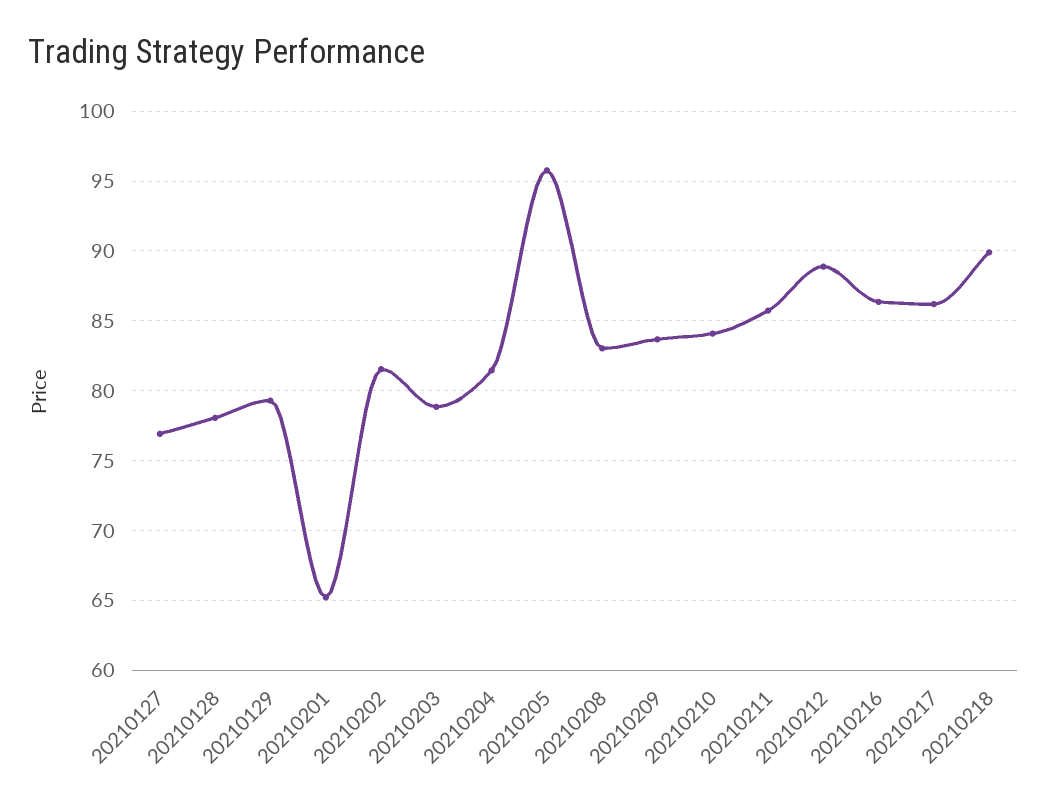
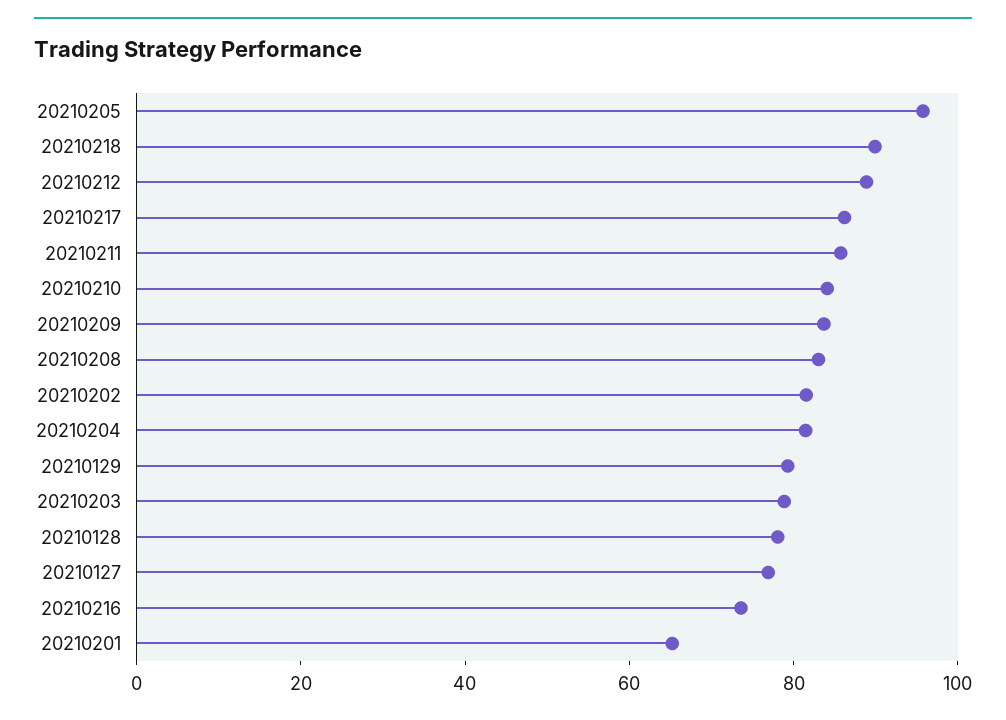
  {
    "20210127": 77,
    "20210128": 78,
    "20210129": 79.5,
    "20210201": 65,
    "20210202": 81.5,
    "20210203": 79,
    "20210204": 81.5,
    "20210205": 96,
    "20210208": 83,
    "20210209": 83.5,
    "20210210": 84,
    "20210211": 85.5,
    "20210212": 89,
-   "20210216": 86.5,
+   "20210216": 75,
    "20210217": 86,
    "20210218": 90
  }

